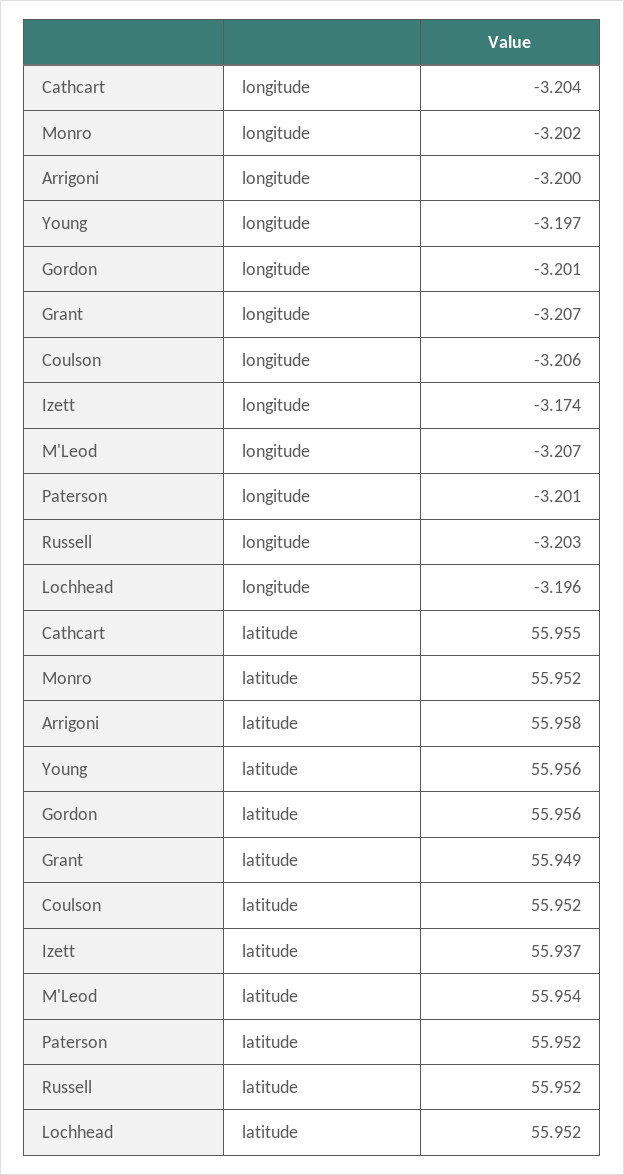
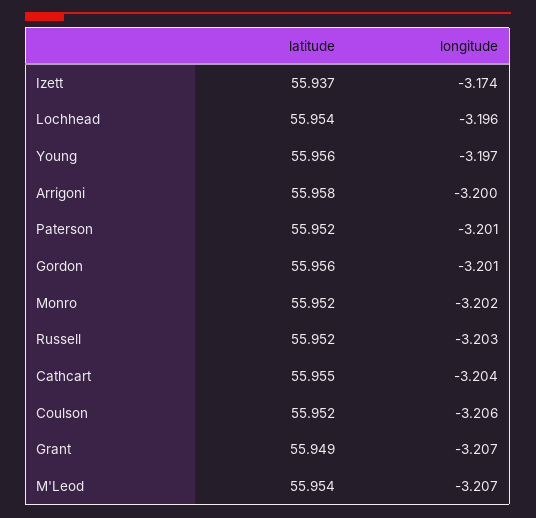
  {
    "Cathcart": {
      "longitude": -3.204,
      "latitude": 55.955
    },
    "Monro": {
      "longitude": -3.202,
      "latitude": 55.952
    },
    "Arrigoni": {
      "longitude": -3.2,
      "latitude": 55.958
    },
    "Young": {
      "longitude": -3.197,
      "latitude": 55.956
    },
    "Gordon": {
      "longitude": -3.201,
      "latitude": 55.956
    },
    "Grant": {
      "longitude": -3.207,
      "latitude": 55.949
    },
    "Coulson": {
      "longitude": -3.206,
      "latitude": 55.952
    },
    "Izett": {
      "longitude": -3.174,
      "latitude": 55.937
    },
    "M'Leod": {
      "longitude": -3.207,
      "latitude": 55.954
    },
    "Paterson": {
      "longitude": -3.201,
      "latitude": 55.952
    },
    "Russell": {
      "longitude": -3.203,
      "latitude": 55.952
    },
    "Lochhead": {
      "longitude": -3.196,
-     "latitude": 55.952
+     "latitude": 55.954
    }
  }

